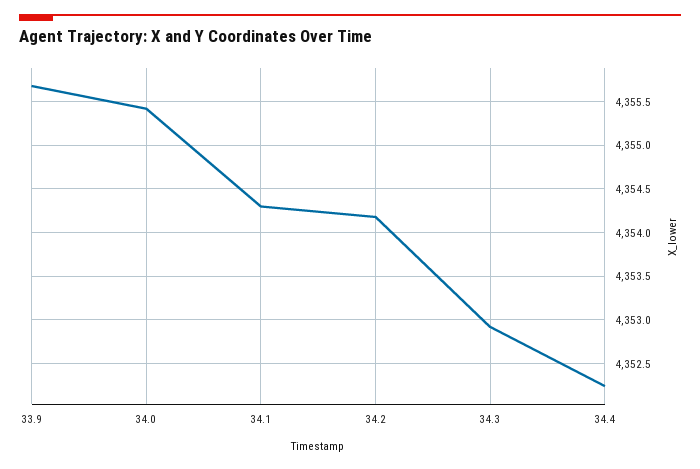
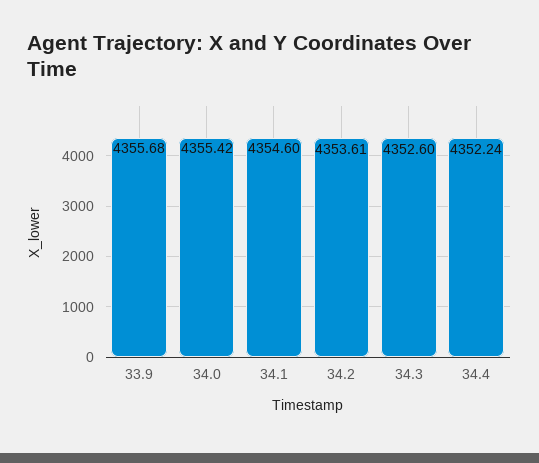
  {
    "33.9": 4355.68,
    "34.0": 4355.42,
-   "34.1": 4354.3,
+   "34.1": 4354.6,
-   "34.2": 4354.2,
+   "34.2": 4353.61,
-   "34.3": 4352.9,
+   "34.3": 4352.6,
    "34.4": 4352.24
  }

